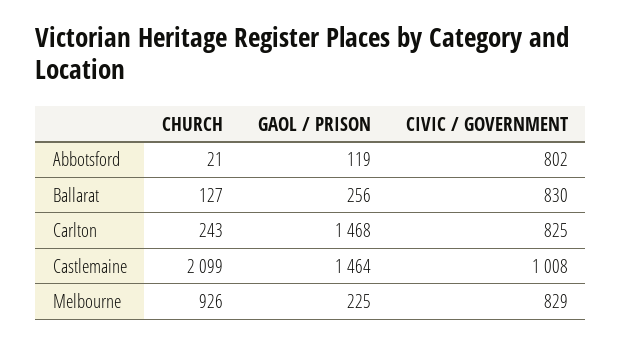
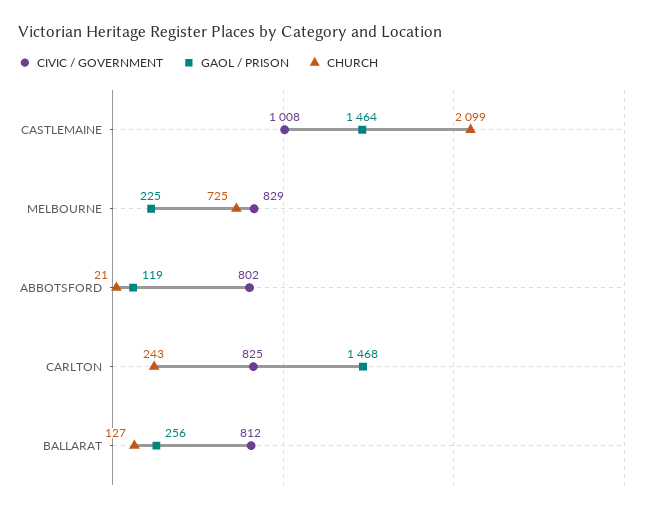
  {
    "CHURCH": {
      "Abbotsford": 21,
      "Ballarat": 127,
      "Carlton": 243,
      "Castlemaine": 2099,
-     "Melbourne": 926
+     "Melbourne": 725
    },
    "GAOL / PRISON": {
      "Abbotsford": 119,
      "Ballarat": 256,
      "Carlton": 1468,
      "Castlemaine": 1464,
      "Melbourne": 225
    },
    "CIVIC / GOVERNMENT": {
      "Abbotsford": 802,
-     "Ballarat": 830,
+     "Ballarat": 812,
      "Carlton": 825,
      "Castlemaine": 1008,
      "Melbourne": 829
    }
  }

